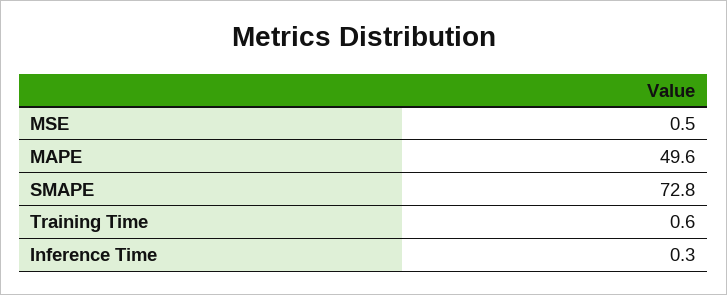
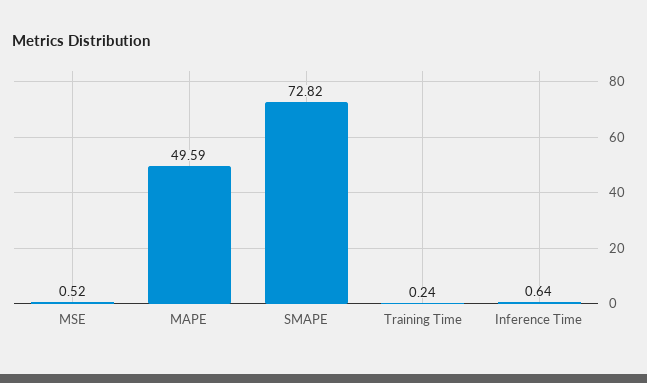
  {
    "MSE": 0.52,
    "MAPE": 49.59,
    "SMAPE": 72.82,
-   "Training Time": 0.6,
+   "Training Time": 0.24,
-   "Inference Time": 0.3
+   "Inference Time": 0.64
  }

